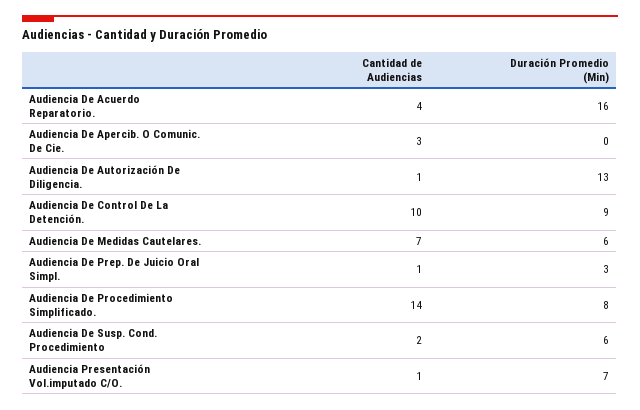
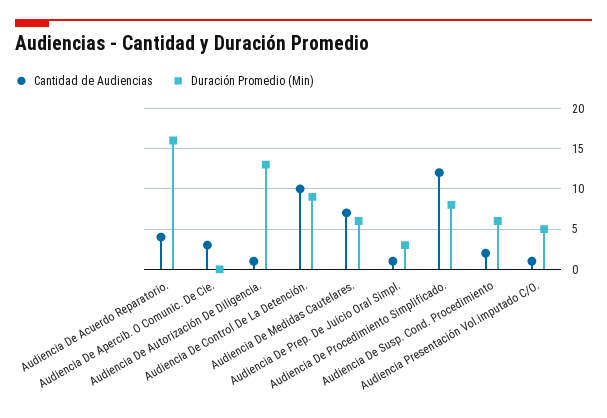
  {
    "Cantidad de Audiencias": {
      "Audiencia De Acuerdo Reparatorio.": 4,
      "Audiencia De Apercib. O Comunic. De Cie.": 3,
      "Audiencia De Autorización De Diligencia.": 1,
      "Audiencia De Control De La Detención.": 10,
      "Audiencia De Medidas Cautelares.": 7,
      "Audiencia De Prep. De Juicio Oral Simpl.": 1,
-     "Audiencia De Procedimiento Simplificado.": 14,
+     "Audiencia De Procedimiento Simplificado.": 12,
      "Audiencia De Susp. Cond. Procedimiento": 2,
      "Audiencia Presentación Vol.imputado C/O.": 1
    },
    "Duración Promedio (Min)": {
      "Audiencia De Acuerdo Reparatorio.": 16,
      "Audiencia De Apercib. O Comunic. De Cie.": 0,
      "Audiencia De Autorización De Diligencia.": 13,
      "Audiencia De Control De La Detención.": 9,
      "Audiencia De Medidas Cautelares.": 6,
      "Audiencia De Prep. De Juicio Oral Simpl.": 3,
      "Audiencia De Procedimiento Simplificado.": 8,
      "Audiencia De Susp. Cond. Procedimiento": 6,
-     "Audiencia Presentación Vol.imputado C/O.": 7
+     "Audiencia Presentación Vol.imputado C/O.": 5
    }
  }

